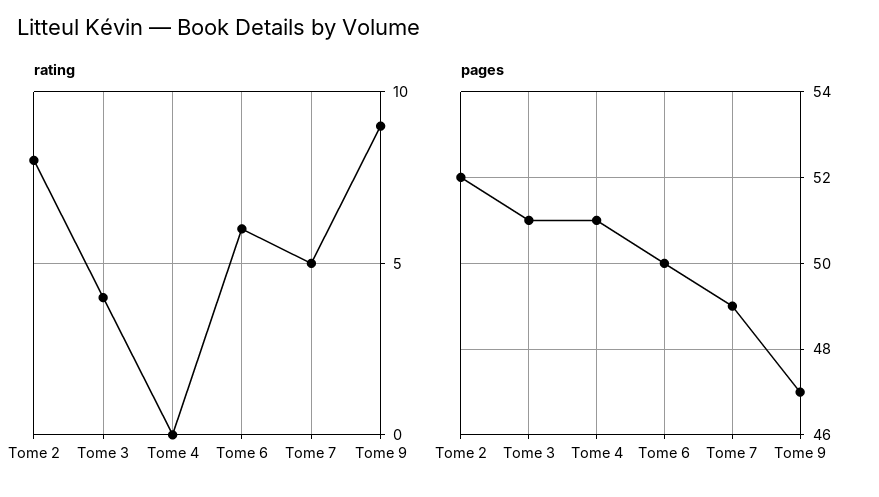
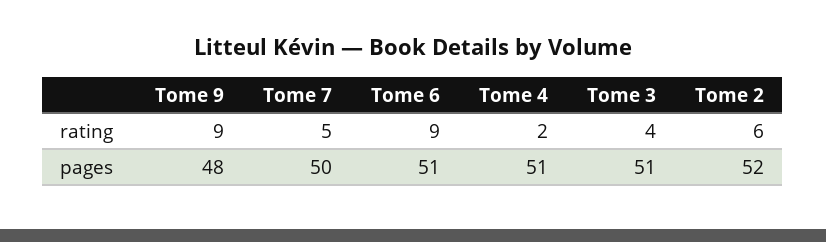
  {
    "rating": {
-     "Tome 2": 8,
+     "Tome 2": 6,
      "Tome 3": 4,
-     "Tome 4": 0,
+     "Tome 4": 2,
-     "Tome 6": 6,
+     "Tome 6": 9,
      "Tome 7": 5,
      "Tome 9": 9
    },
    "pages": {
      "Tome 2": 52,
      "Tome 3": 51,
      "Tome 4": 51,
-     "Tome 6": 50,
+     "Tome 6": 51,
-     "Tome 7": 49,
+     "Tome 7": 50,
-     "Tome 9": 47
+     "Tome 9": 48
    }
  }

